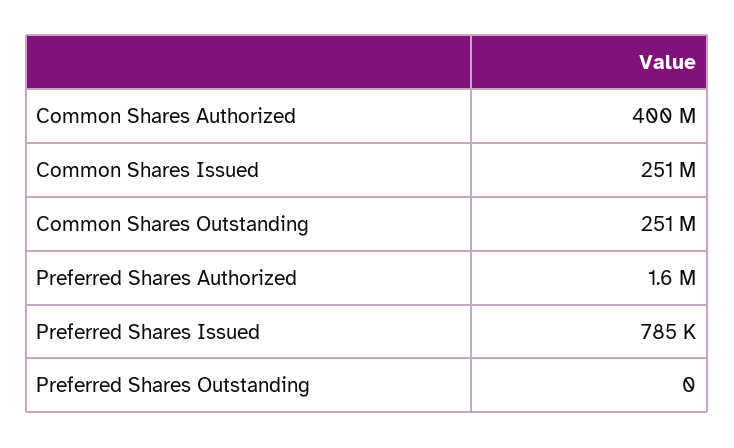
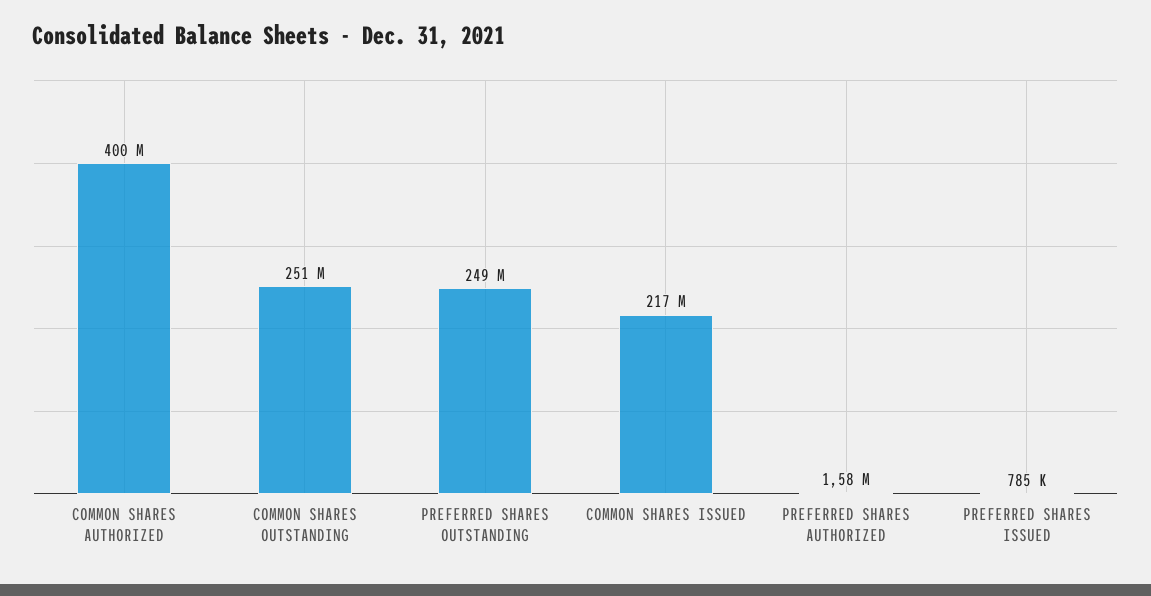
  {
    "Common Shares Authorized": 400000000,
-   "Common Shares Issued": 251000000,
+   "Common Shares Issued": 217000000,
    "Common Shares Outstanding": 251000000,
    "Preferred Shares Authorized": 1580000,
    "Preferred Shares Issued": 785000,
-   "Preferred Shares Outstanding": 0
+   "Preferred Shares Outstanding": 249000000
  }

